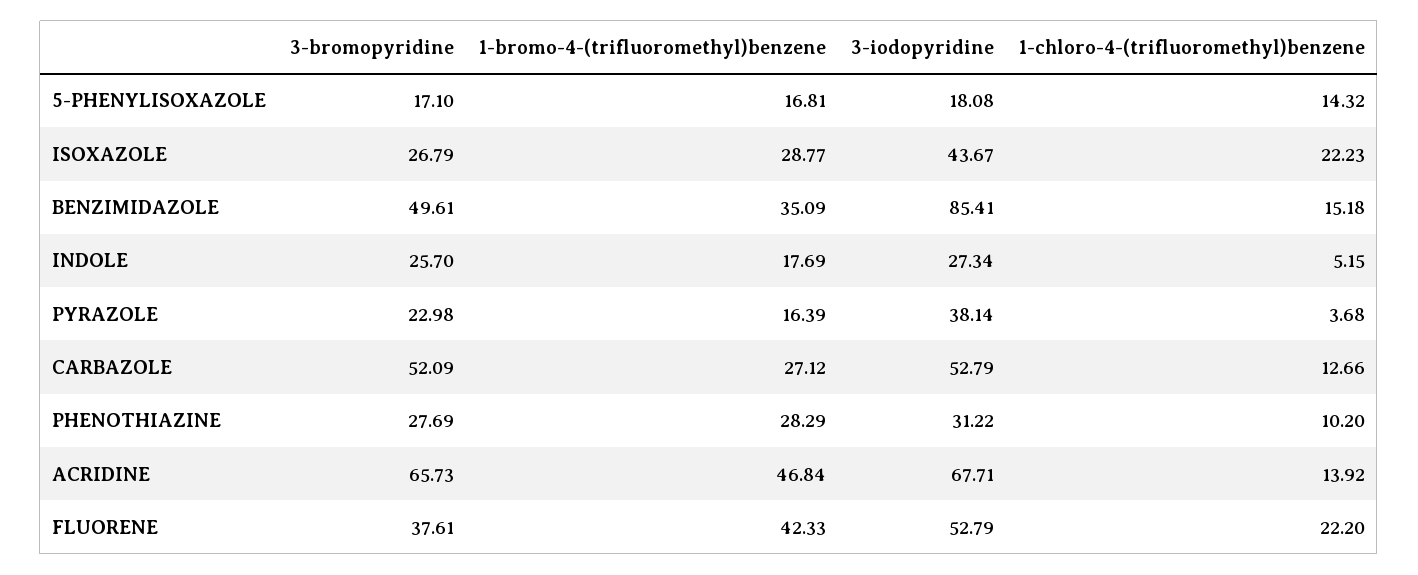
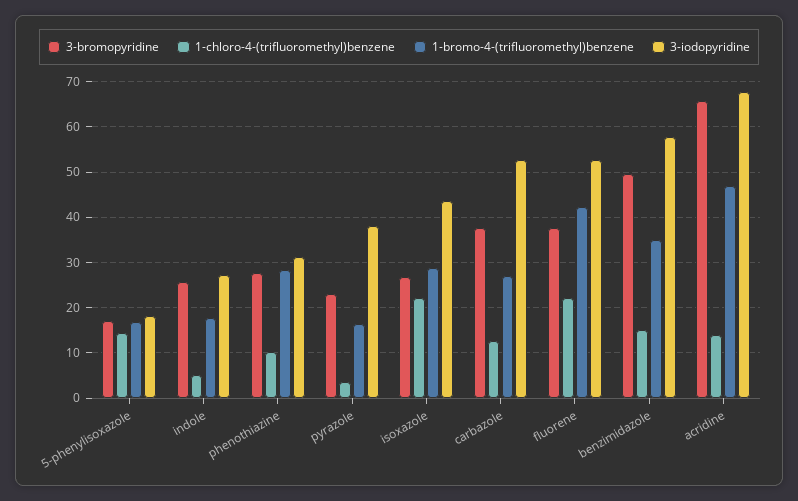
  {
    "3-bromopyridine": {
      "5-PHENYLISOXAZOLE": 17.1,
      "ISOXAZOLE": 26.79,
      "BENZIMIDAZOLE": 49.61,
      "INDOLE": 25.7,
      "PYRAZOLE": 22.98,
-     "CARBAZOLE": 52.09,
+     "CARBAZOLE": 38,
      "PHENOTHIAZINE": 27.69,
      "ACRIDINE": 65.73,
      "FLUORENE": 37.61
    },
    "1-bromo-4-(trifluoromethyl)benzene": {
      "5-PHENYLISOXAZOLE": 16.81,
      "ISOXAZOLE": 28.77,
      "BENZIMIDAZOLE": 35.09,
      "INDOLE": 17.69,
      "PYRAZOLE": 16.39,
      "CARBAZOLE": 27.12,
      "PHENOTHIAZINE": 28.29,
      "ACRIDINE": 46.84,
      "FLUORENE": 42.33
    },
    "3-iodopyridine": {
      "5-PHENYLISOXAZOLE": 18.08,
      "ISOXAZOLE": 43.67,
-     "BENZIMIDAZOLE": 85.41,
+     "BENZIMIDAZOLE": 58,
      "INDOLE": 27.34,
      "PYRAZOLE": 38.14,
      "CARBAZOLE": 52.79,
      "PHENOTHIAZINE": 31.22,
      "ACRIDINE": 67.71,
      "FLUORENE": 52.79
    },
    "1-chloro-4-(trifluoromethyl)benzene": {
      "5-PHENYLISOXAZOLE": 14.32,
      "ISOXAZOLE": 22.23,
      "BENZIMIDAZOLE": 15.18,
      "INDOLE": 5.15,
      "PYRAZOLE": 3.68,
      "CARBAZOLE": 12.66,
      "PHENOTHIAZINE": 10.2,
      "ACRIDINE": 13.92,
      "FLUORENE": 22.2
    }
  }

